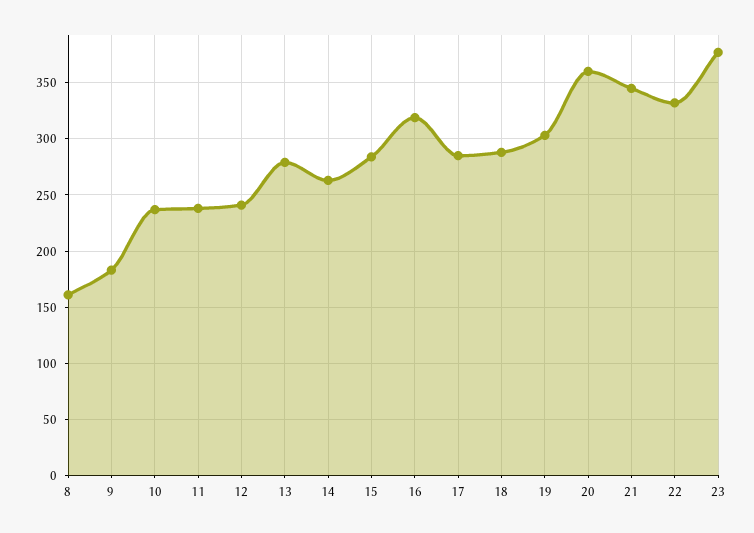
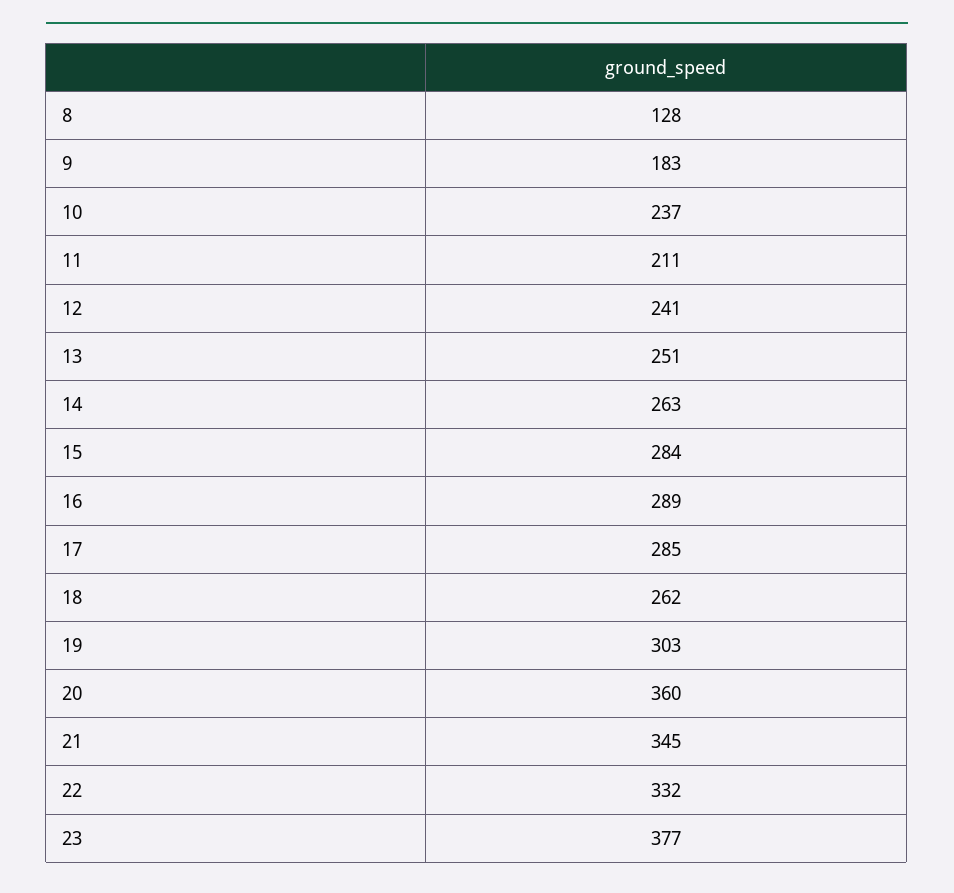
  {
-   "8": 160,
+   "8": 128,
    "9": 183,
    "10": 237,
-   "11": 240,
+   "11": 211,
    "12": 241,
-   "13": 280,
+   "13": 251,
    "14": 263,
    "15": 284,
-   "16": 320,
+   "16": 289,
    "17": 285,
-   "18": 290,
+   "18": 262,
    "19": 303,
    "20": 360,
    "21": 345,
    "22": 332,
    "23": 377
  }

